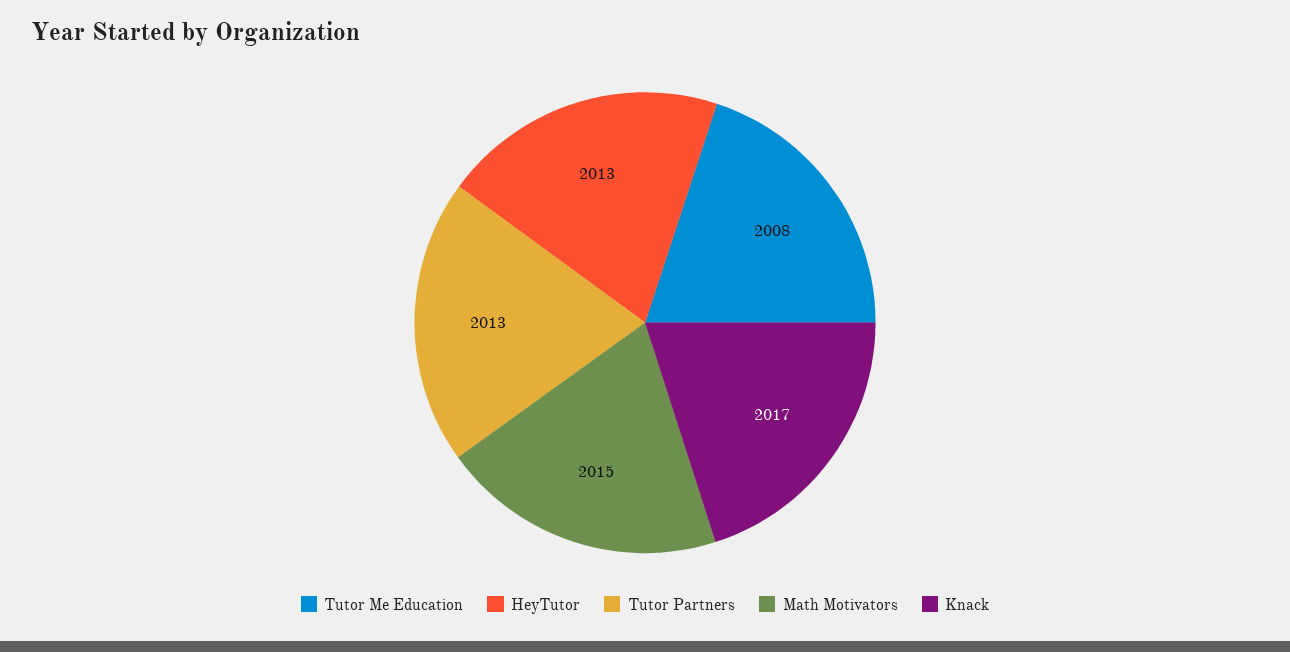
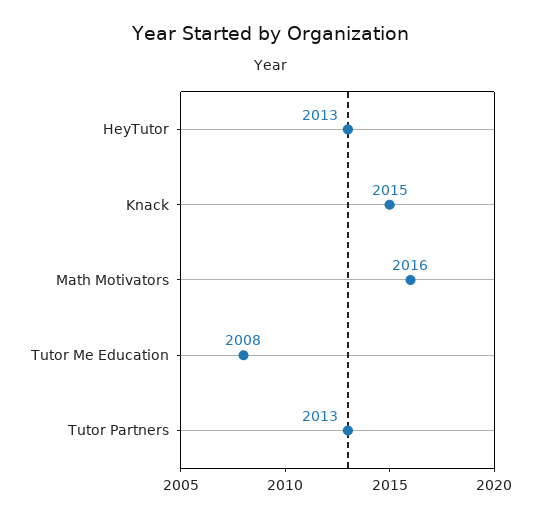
  {
    "Tutor Me Education": 2008,
    "HeyTutor": 2013,
    "Tutor Partners": 2013,
-   "Math Motivators": 2015,
+   "Math Motivators": 2016,
-   "Knack": 2017
+   "Knack": 2015
  }

